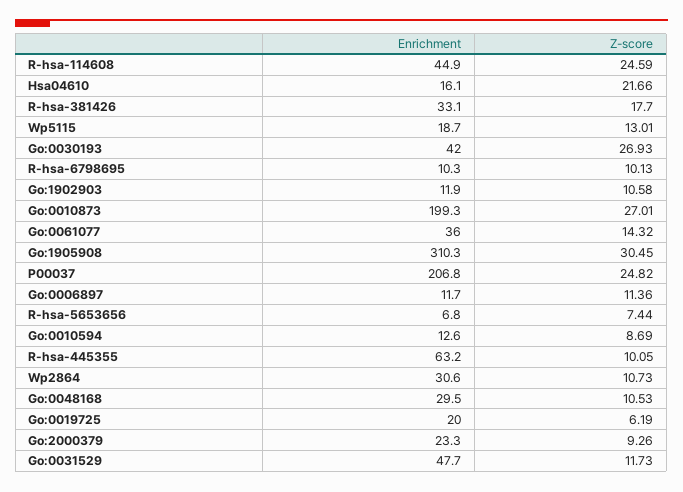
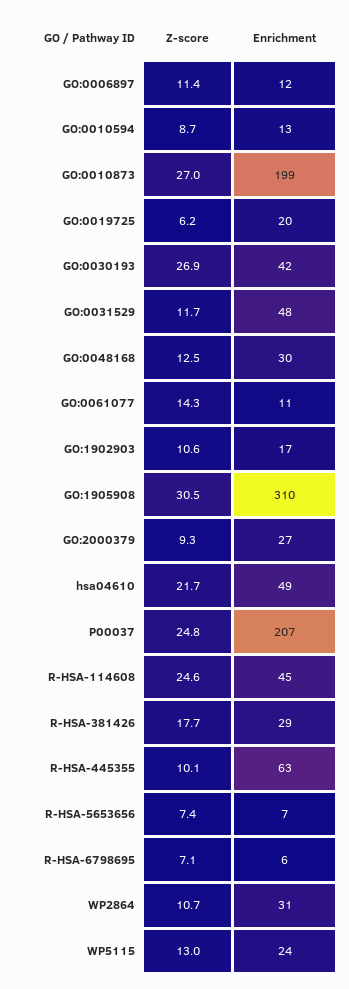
  {
    "Enrichment": {
      "R-hsa-114608": 44.9,
-     "Hsa04610": 16.1,
+     "Hsa04610": 49,
-     "R-hsa-381426": 33.1,
+     "R-hsa-381426": 29,
-     "Wp5115": 18.7,
+     "Wp5115": 24,
      "Go:0030193": 42,
-     "R-hsa-6798695": 10.3,
+     "R-hsa-6798695": 6,
-     "Go:1902903": 11.9,
+     "Go:1902903": 17,
      "Go:0010873": 199.3,
-     "Go:0061077": 36,
+     "Go:0061077": 11,
      "Go:1905908": 310.3,
      "P00037": 206.8,
      "Go:0006897": 11.7,
      "R-hsa-5653656": 6.8,
      "Go:0010594": 12.6,
      "R-hsa-445355": 63.2,
      "Wp2864": 30.6,
      "Go:0048168": 29.5,
      "Go:0019725": 20,
-     "Go:2000379": 23.3,
+     "Go:2000379": 27,
      "Go:0031529": 47.7
    },
    "Z-score": {
      "R-hsa-114608": 24.59,
      "Hsa04610": 21.66,
      "R-hsa-381426": 17.7,
      "Wp5115": 13.01,
      "Go:0030193": 26.93,
-     "R-hsa-6798695": 10.13,
+     "R-hsa-6798695": 7.1,
      "Go:1902903": 10.58,
      "Go:0010873": 27.01,
      "Go:0061077": 14.32,
      "Go:1905908": 30.45,
      "P00037": 24.82,
      "Go:0006897": 11.36,
      "R-hsa-5653656": 7.44,
      "Go:0010594": 8.69,
      "R-hsa-445355": 10.05,
      "Wp2864": 10.73,
-     "Go:0048168": 10.53,
+     "Go:0048168": 12.5,
      "Go:0019725": 6.19,
      "Go:2000379": 9.26,
      "Go:0031529": 11.73
    }
  }

